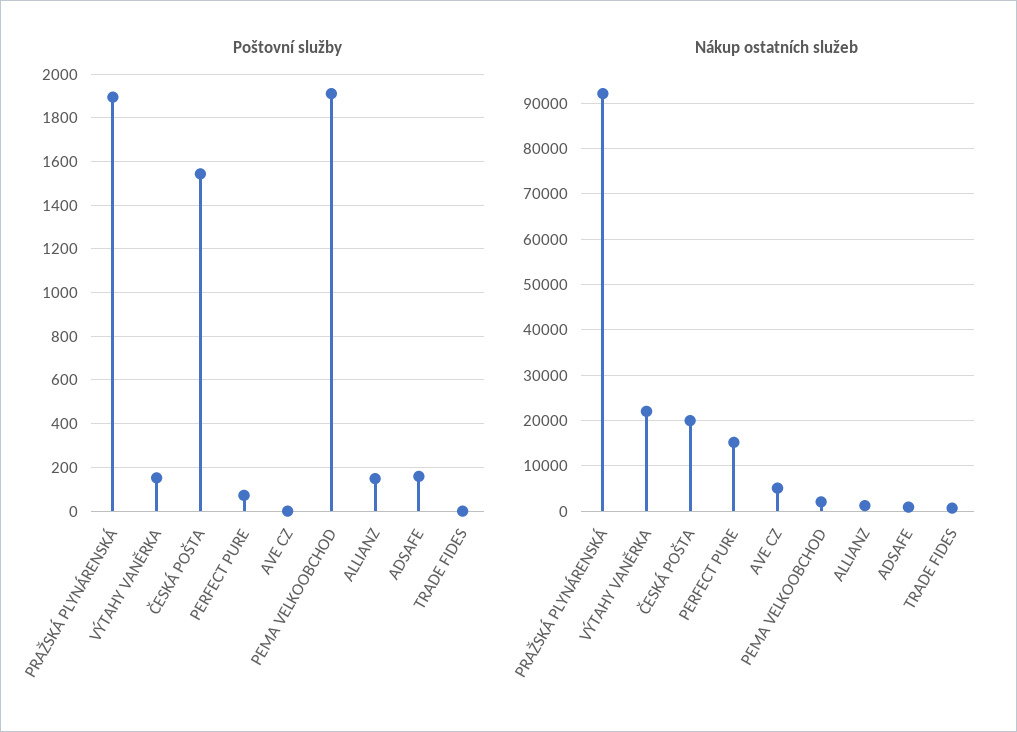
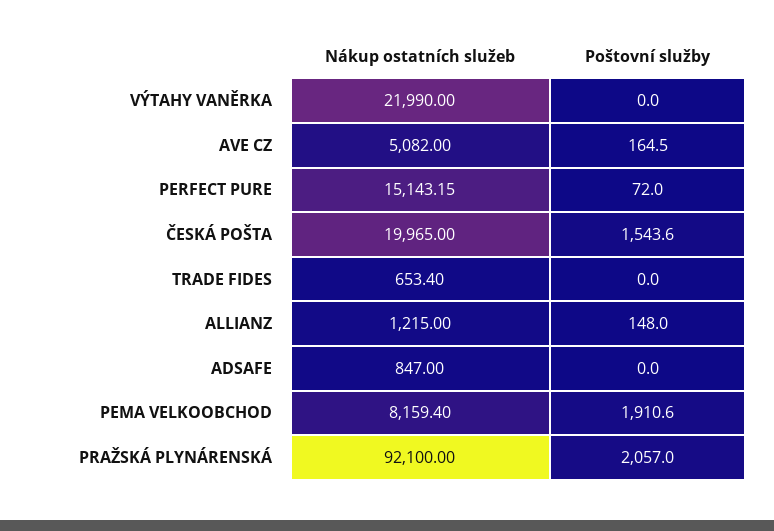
  {
    "Poštovní služby": {
-     "PRAŽSKÁ PLYNÁRENSKÁ": 1900,
+     "PRAŽSKÁ PLYNÁRENSKÁ": 2057,
-     "VÝTAHY VANĚRKA": 150,
+     "VÝTAHY VANĚRKA": 0,
      "ČESKÁ POŠTA": 1543.6,
      "PERFECT PURE": 72,
-     "AVE CZ": 0,
+     "AVE CZ": 164.5,
      "PEMA VELKOOBCHOD": 1910.6,
      "ALLIANZ": 148,
-     "ADSAFE": 150,
+     "ADSAFE": 0,
      "TRADE FIDES": 0
    },
    "Nákup ostatních služeb": {
      "PRAŽSKÁ PLYNÁRENSKÁ": 92100,
      "VÝTAHY VANĚRKA": 21990,
      "ČESKÁ POŠTA": 19965,
      "PERFECT PURE": 15143.15,
      "AVE CZ": 5082,
-     "PEMA VELKOOBCHOD": 2000,
+     "PEMA VELKOOBCHOD": 8159.4,
      "ALLIANZ": 1215,
      "ADSAFE": 847,
      "TRADE FIDES": 653.4
    }
  }

